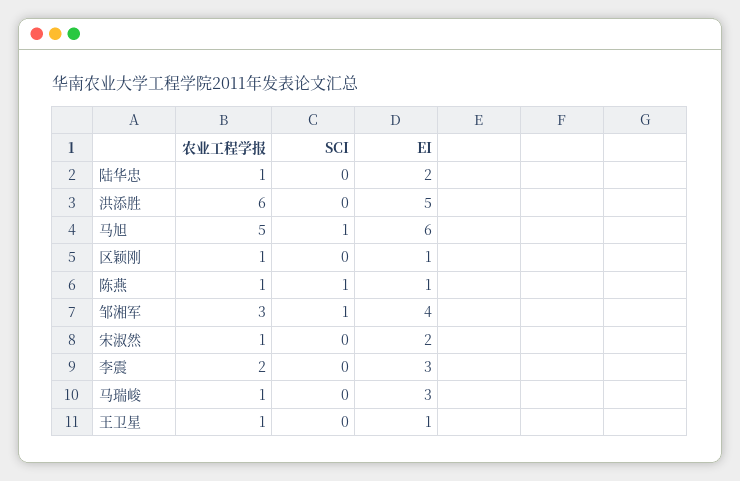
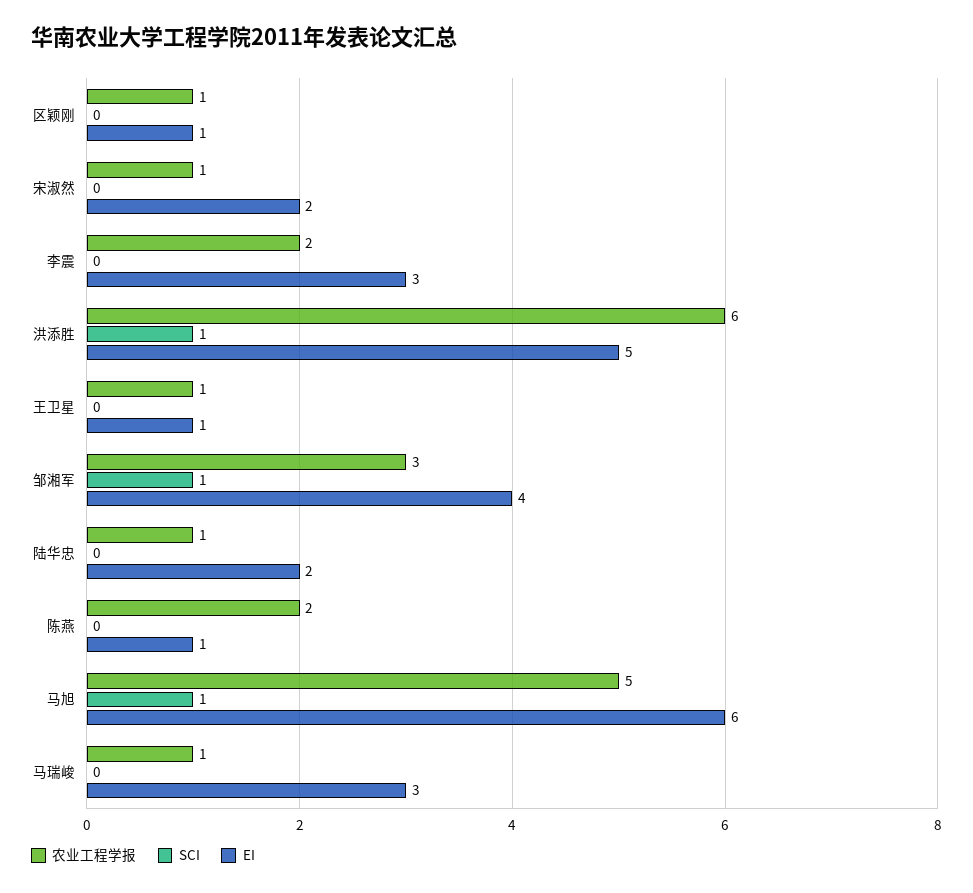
  {
    "农业工程学报": {
      "陆华忠": 1,
      "洪添胜": 6,
      "马旭": 5,
      "区颖刚": 1,
-     "陈燕": 1,
+     "陈燕": 2,
      "邹湘军": 3,
      "宋淑然": 1,
      "李震": 2,
      "马瑞峻": 1,
      "王卫星": 1
    },
    "SCI": {
      "陆华忠": 0,
-     "洪添胜": 0,
+     "洪添胜": 1,
      "马旭": 1,
      "区颖刚": 0,
-     "陈燕": 1,
+     "陈燕": 0,
      "邹湘军": 1,
      "宋淑然": 0,
      "李震": 0,
      "马瑞峻": 0,
      "王卫星": 0
    },
    "EI": {
      "陆华忠": 2,
      "洪添胜": 5,
      "马旭": 6,
      "区颖刚": 1,
      "陈燕": 1,
      "邹湘军": 4,
      "宋淑然": 2,
      "李震": 3,
      "马瑞峻": 3,
      "王卫星": 1
    }
  }

